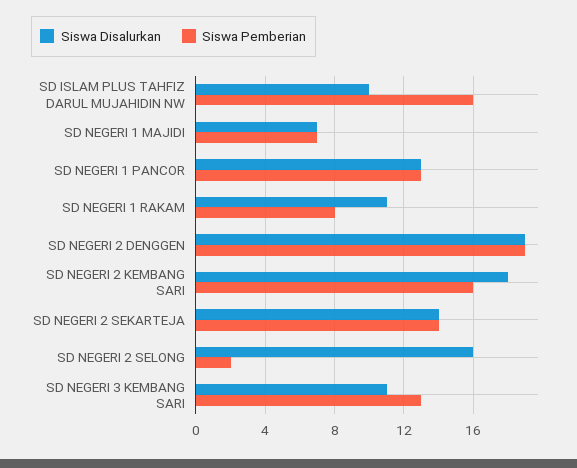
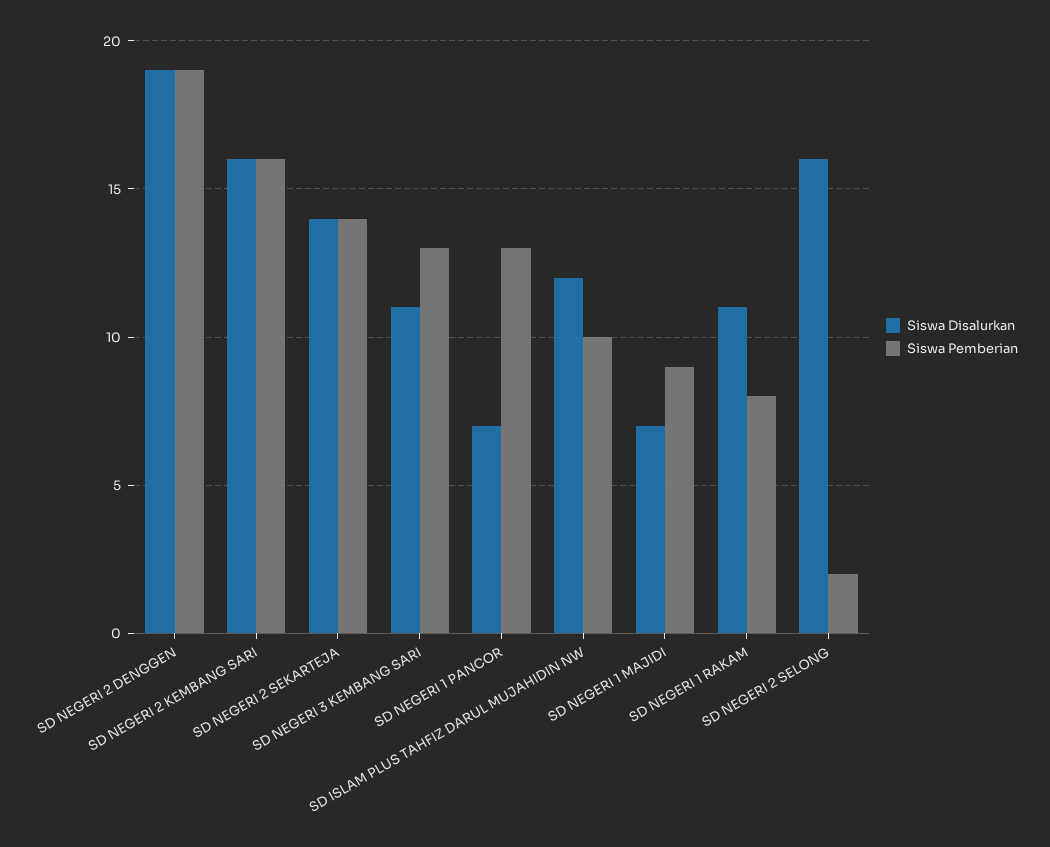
  {
    "Siswa Disalurkan": {
-     "SD ISLAM PLUS TAHFIZ DARUL MUJAHIDIN NW": 10,
+     "SD ISLAM PLUS TAHFIZ DARUL MUJAHIDIN NW": 12,
      "SD NEGERI 1 MAJIDI": 7,
-     "SD NEGERI 1 PANCOR": 13,
+     "SD NEGERI 1 PANCOR": 7,
      "SD NEGERI 1 RAKAM": 11,
      "SD NEGERI 2 DENGGEN": 19,
-     "SD NEGERI 2 KEMBANG SARI": 18,
+     "SD NEGERI 2 KEMBANG SARI": 16,
      "SD NEGERI 2 SEKARTEJA": 14,
      "SD NEGERI 2 SELONG": 16,
      "SD NEGERI 3 KEMBANG SARI": 11
    },
    "Siswa Pemberian": {
-     "SD ISLAM PLUS TAHFIZ DARUL MUJAHIDIN NW": 16,
+     "SD ISLAM PLUS TAHFIZ DARUL MUJAHIDIN NW": 10,
-     "SD NEGERI 1 MAJIDI": 7,
+     "SD NEGERI 1 MAJIDI": 9,
      "SD NEGERI 1 PANCOR": 13,
      "SD NEGERI 1 RAKAM": 8,
      "SD NEGERI 2 DENGGEN": 19,
      "SD NEGERI 2 KEMBANG SARI": 16,
      "SD NEGERI 2 SEKARTEJA": 14,
      "SD NEGERI 2 SELONG": 2,
      "SD NEGERI 3 KEMBANG SARI": 13
    }
  }

